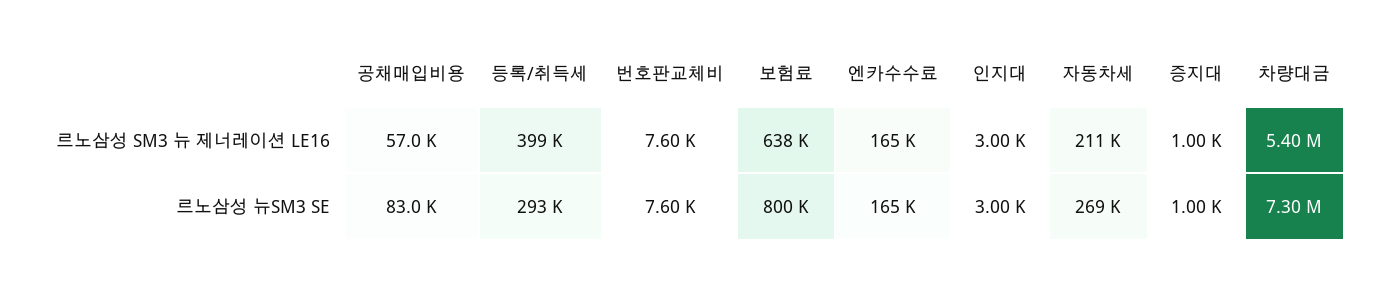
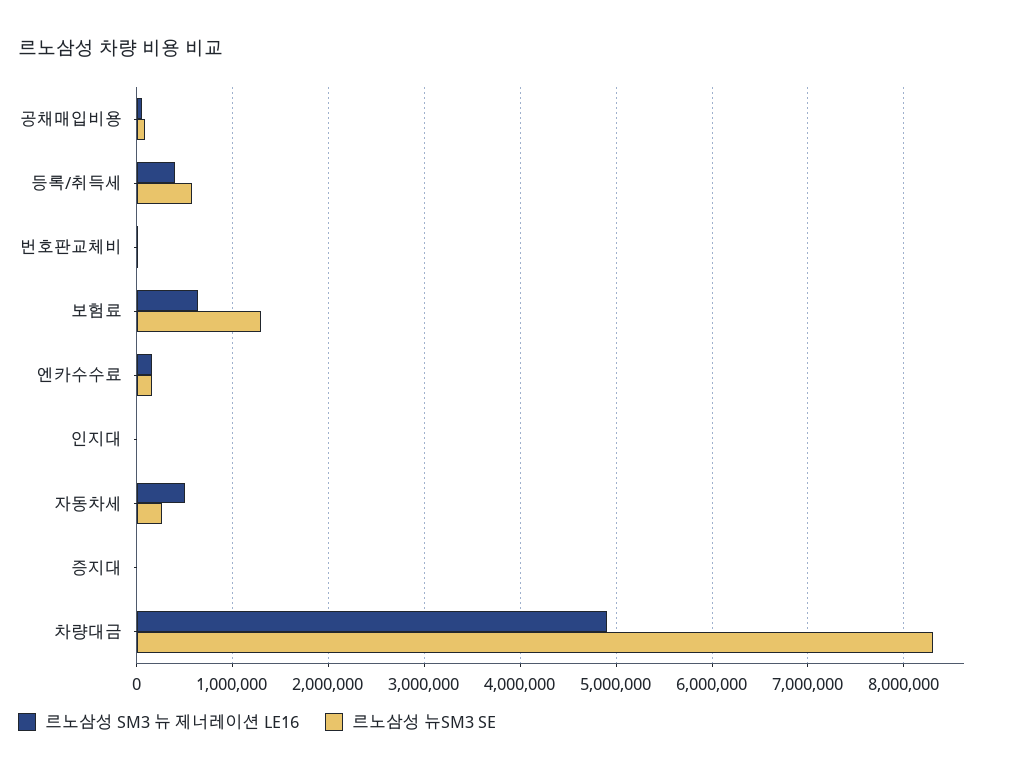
  {
    "르노삼성 SM3 뉴 제너레이션 LE16": {
      "공채매입비용": 57000,
      "등록/취득세": 399000,
      "번호판교체비": 7600,
      "보험료": 638000,
      "엔카수수료": 165000,
      "인지대": 3000,
-     "자동차세": 211000,
+     "자동차세": 500000,
      "증지대": 1000,
-     "차량대금": 5400000
+     "차량대금": 4900000
    },
    "르노삼성 뉴SM3 SE": {
      "공채매입비용": 83000,
-     "등록/취득세": 293000,
+     "등록/취득세": 600000,
      "번호판교체비": 7600,
-     "보험료": 800000,
+     "보험료": 1300000,
      "엔카수수료": 165000,
      "인지대": 3000,
      "자동차세": 269000,
      "증지대": 1000,
-     "차량대금": 7300000
+     "차량대금": 8300000
    }
  }

